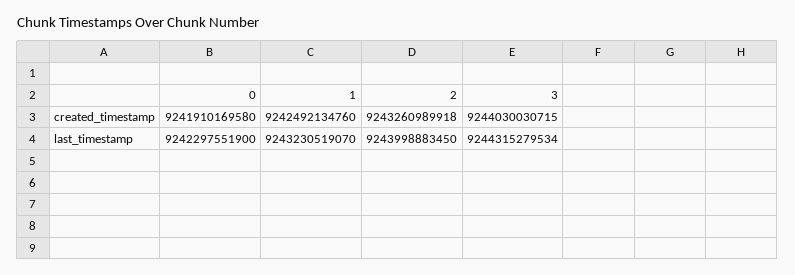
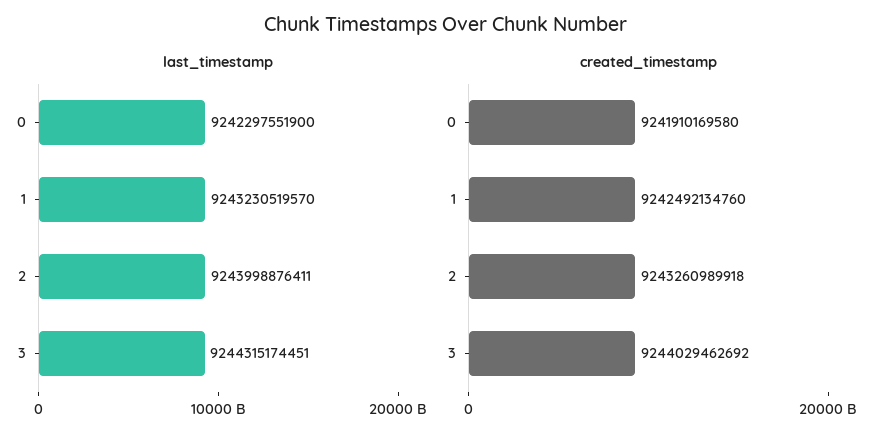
  {
    "created_timestamp": {
      "0": 9241910169580,
      "1": 9242492134760,
      "2": 9243260989918,
-     "3": 9244030030715
+     "3": 9244029462692
    },
    "last_timestamp": {
      "0": 9242297551900,
-     "1": 9243230519070,
+     "1": 9243230519570,
-     "2": 9243998883450,
+     "2": 9243998876411,
-     "3": 9244315279534
+     "3": 9244315174451
    }
  }

